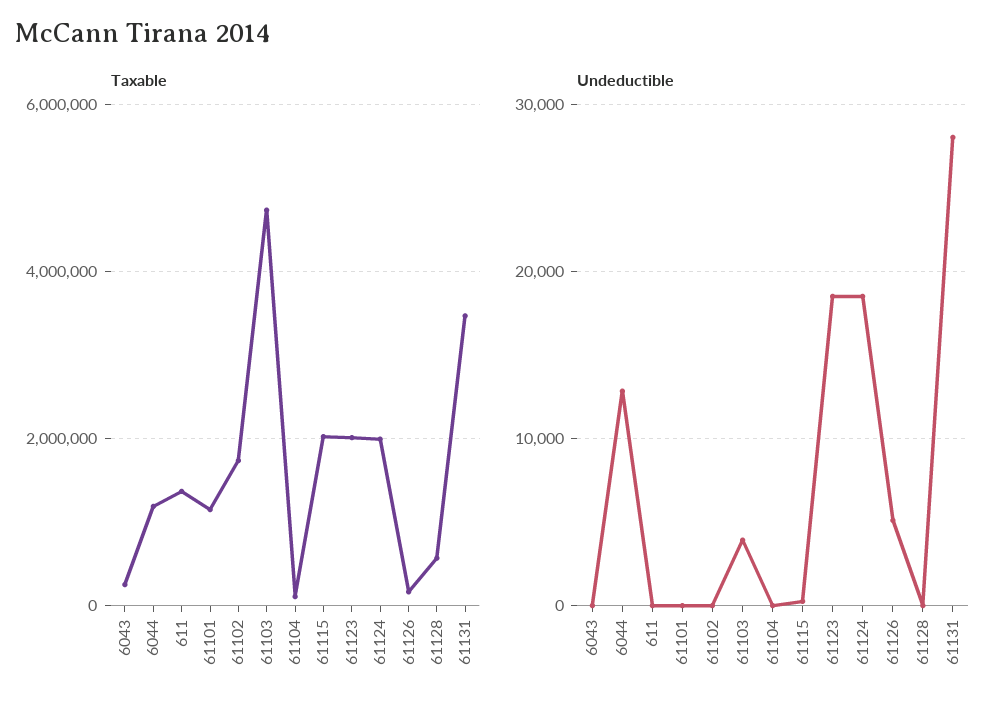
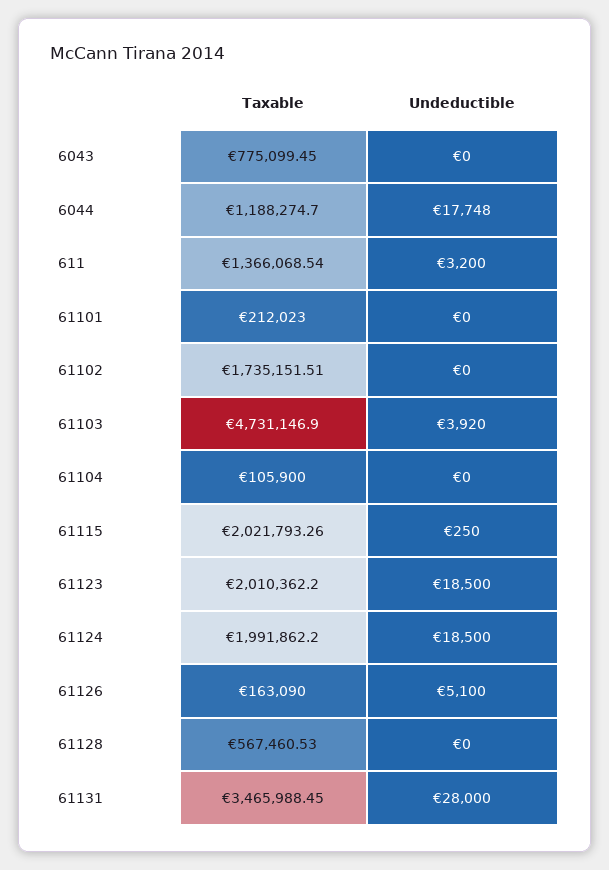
  {
    "Taxable": {
-     "6043": 200000,
+     "6043": 775099.45,
      "6044": 1188274.7,
      "611": 1366068.54,
-     "61101": 1200000,
+     "61101": 212023,
      "61102": 1735151.51,
      "61103": 4731146.9,
      "61104": 105900,
      "61115": 2021793.26,
      "61123": 2010362.2,
      "61124": 1991862.2,
      "61126": 163090,
      "61128": 567460.53,
      "61131": 3465988.45
    },
    "Undeductible": {
      "6043": 0,
-     "6044": 13000,
+     "6044": 17748,
-     "611": 0,
+     "611": 3200,
      "61101": 0,
      "61102": 0,
      "61103": 3920,
      "61104": 0,
      "61115": 250,
      "61123": 18500,
      "61124": 18500,
      "61126": 5100,
      "61128": 0,
      "61131": 28000
    }
  }

